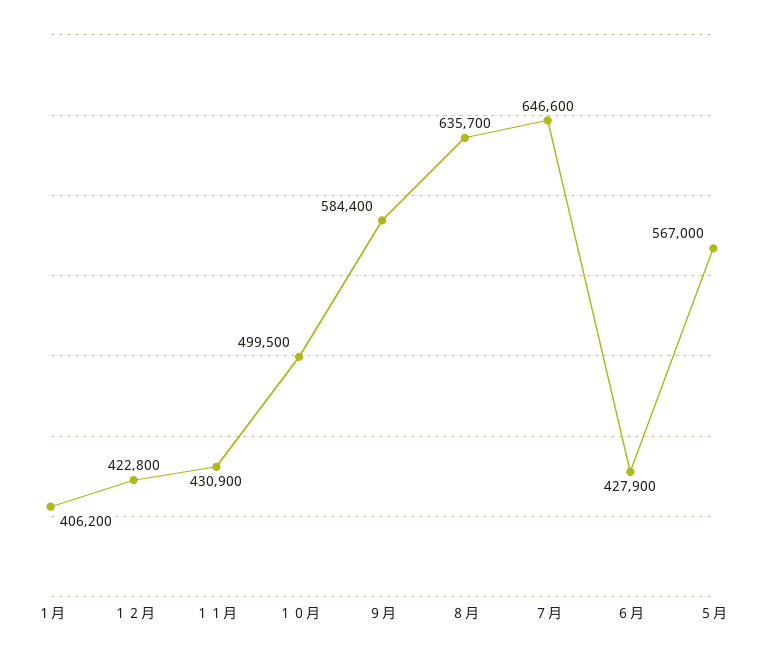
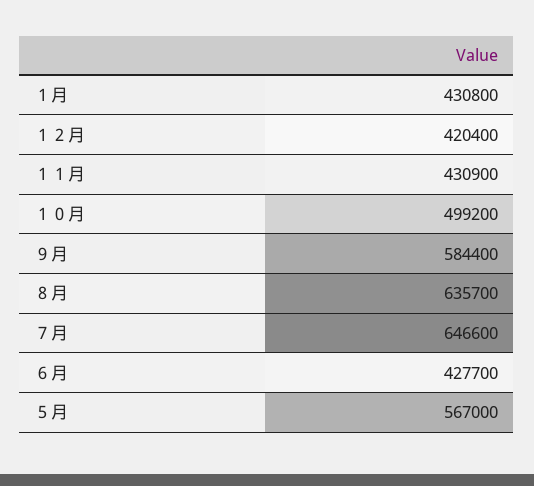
  {
-   "１月": 406200,
+   "１月": 430800,
-   "１２月": 422800,
+   "１２月": 420400,
    "１１月": 430900,
-   "１０月": 499500,
+   "１０月": 499200,
    "９月": 584400,
    "８月": 635700,
    "７月": 646600,
-   "６月": 427900,
+   "６月": 427700,
    "５月": 567000
  }

